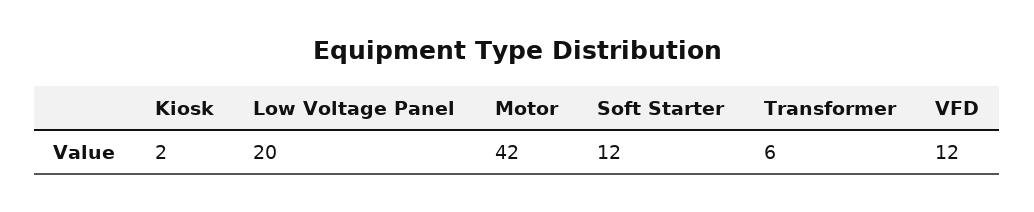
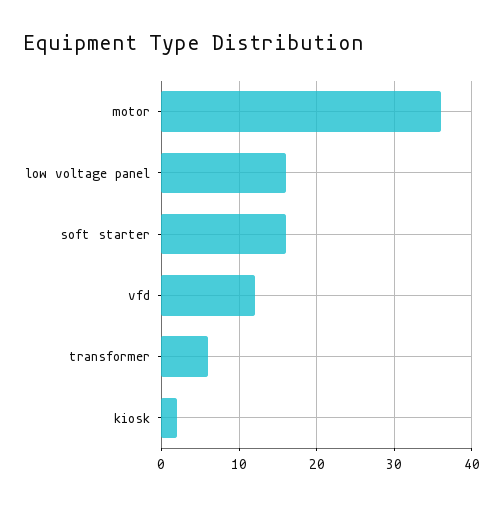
  {
    "Kiosk": 2,
-   "Low Voltage Panel": 20,
+   "Low Voltage Panel": 16,
-   "Motor": 42,
+   "Motor": 36,
-   "Soft Starter": 12,
+   "Soft Starter": 16,
    "Transformer": 6,
    "VFD": 12
  }

